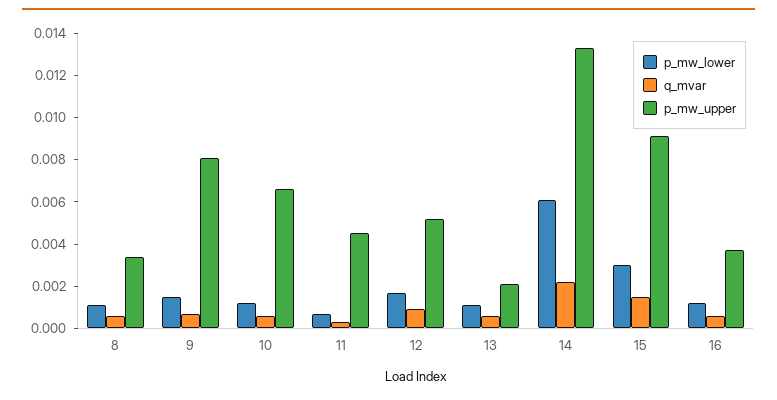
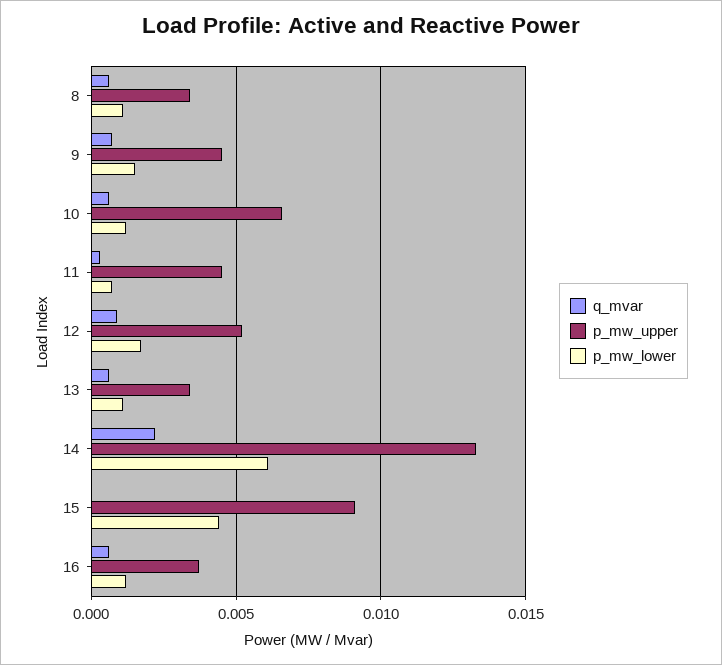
  {
    "p_mw_lower": {
      "8": 0.001,
      "9": 0.0015,
      "10": 0.001,
      "11": 0.0005,
      "12": 0.0015,
      "13": 0.001,
      "14": 0.006,
-     "15": 0.003,
+     "15": 0.0045,
      "16": 0.001
    },
    "q_mvar": {
      "8": 0.0005,
      "9": 0.0005,
      "10": 0.0005,
      "11": 0.0005,
      "12": 0.001,
      "13": 0.0005,
      "14": 0.002,
-     "15": 0.0015,
+     "15": 0,
      "16": 0.0005
    },
    "p_mw_upper": {
      "8": 0.0035,
-     "9": 0.008,
+     "9": 0.0045,
      "10": 0.0065,
      "11": 0.0045,
      "12": 0.005,
-     "13": 0.002,
+     "13": 0.0035,
      "14": 0.0135,
      "15": 0.009,
      "16": 0.0035
    }
  }

